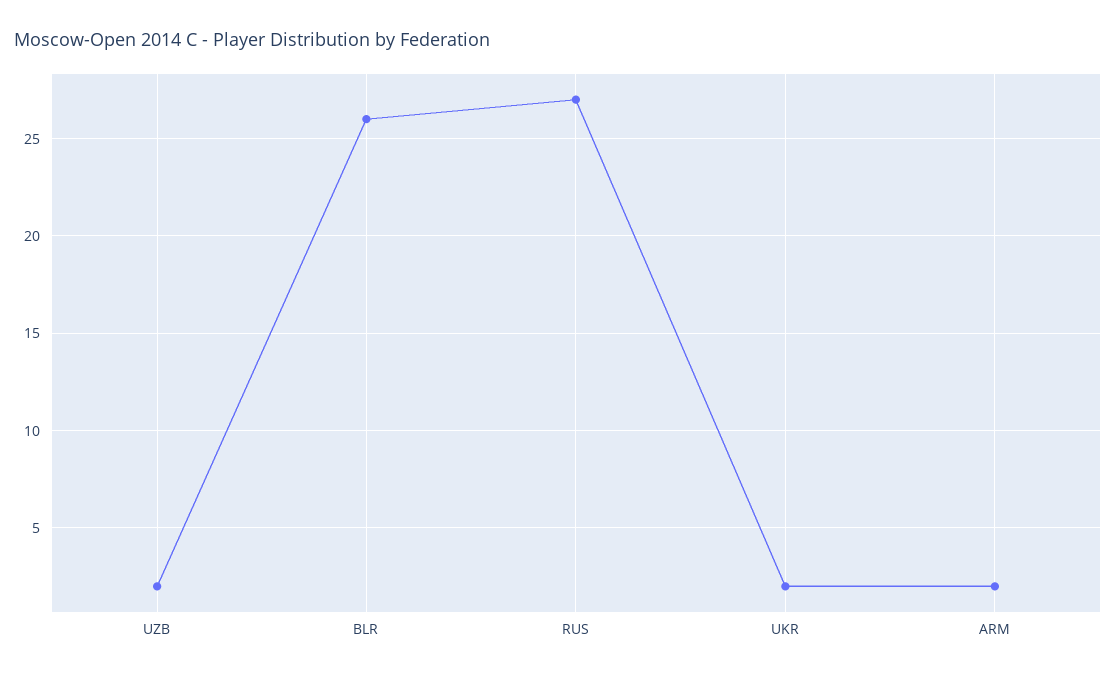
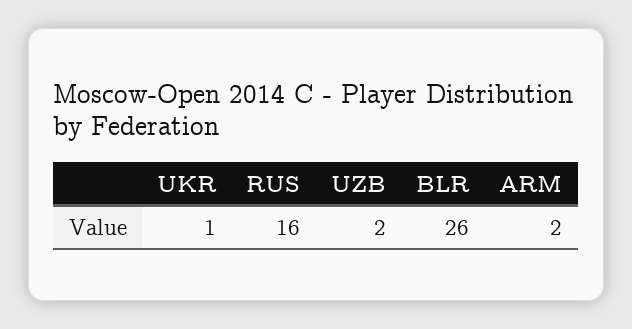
  {
    "UZB": 2,
    "BLR": 26,
-   "RUS": 27,
+   "RUS": 16,
-   "UKR": 2,
+   "UKR": 1,
    "ARM": 2
  }

